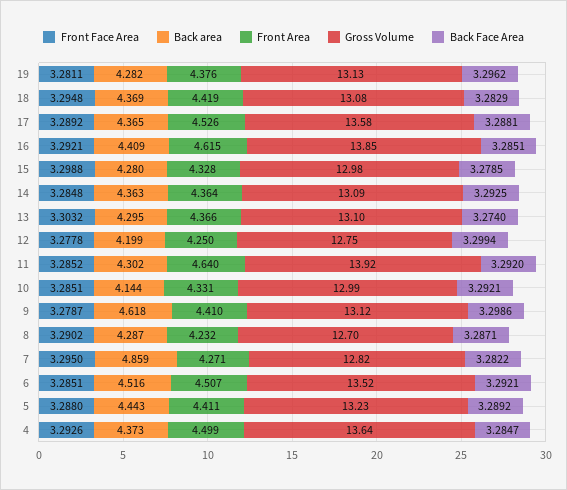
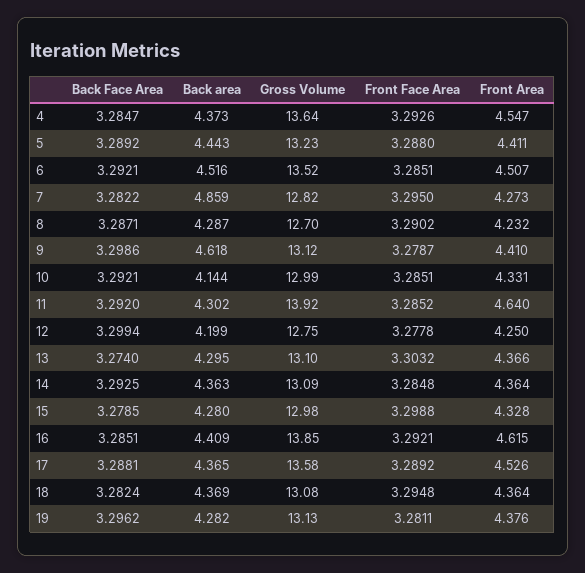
  {
    "Front Face Area": {
      "19": 3.2811,
      "18": 3.2948,
      "17": 3.2892,
      "16": 3.2921,
      "15": 3.2988,
      "14": 3.2848,
      "13": 3.3032,
      "12": 3.2778,
      "11": 3.2852,
      "10": 3.2851,
      "9": 3.2787,
      "8": 3.2902,
      "7": 3.295,
      "6": 3.2851,
      "5": 3.288,
      "4": 3.2926
    },
    "Back area": {
      "19": 4.282,
      "18": 4.369,
      "17": 4.365,
      "16": 4.409,
      "15": 4.28,
      "14": 4.363,
      "13": 4.295,
      "12": 4.199,
      "11": 4.302,
      "10": 4.144,
      "9": 4.618,
      "8": 4.287,
      "7": 4.859,
      "6": 4.516,
      "5": 4.443,
      "4": 4.373
    },
    "Front Area": {
      "19": 4.376,
-     "18": 4.419,
+     "18": 4.364,
      "17": 4.526,
      "16": 4.615,
      "15": 4.328,
      "14": 4.364,
      "13": 4.366,
      "12": 4.25,
      "11": 4.64,
      "10": 4.331,
      "9": 4.41,
      "8": 4.232,
-     "7": 4.271,
+     "7": 4.273,
      "6": 4.507,
      "5": 4.411,
-     "4": 4.499
+     "4": 4.547
    },
    "Gross Volume": {
      "19": 13.13,
      "18": 13.08,
      "17": 13.58,
      "16": 13.85,
      "15": 12.98,
      "14": 13.09,
      "13": 13.1,
      "12": 12.75,
      "11": 13.92,
      "10": 12.99,
      "9": 13.12,
      "8": 12.7,
      "7": 12.82,
      "6": 13.52,
      "5": 13.23,
      "4": 13.64
    },
    "Back Face Area": {
      "19": 3.2962,
-     "18": 3.2829,
+     "18": 3.2824,
      "17": 3.2881,
      "16": 3.2851,
      "15": 3.2785,
      "14": 3.2925,
      "13": 3.274,
      "12": 3.2994,
      "11": 3.292,
      "10": 3.2921,
      "9": 3.2986,
      "8": 3.2871,
      "7": 3.2822,
      "6": 3.2921,
      "5": 3.2892,
      "4": 3.2847
    }
  }

